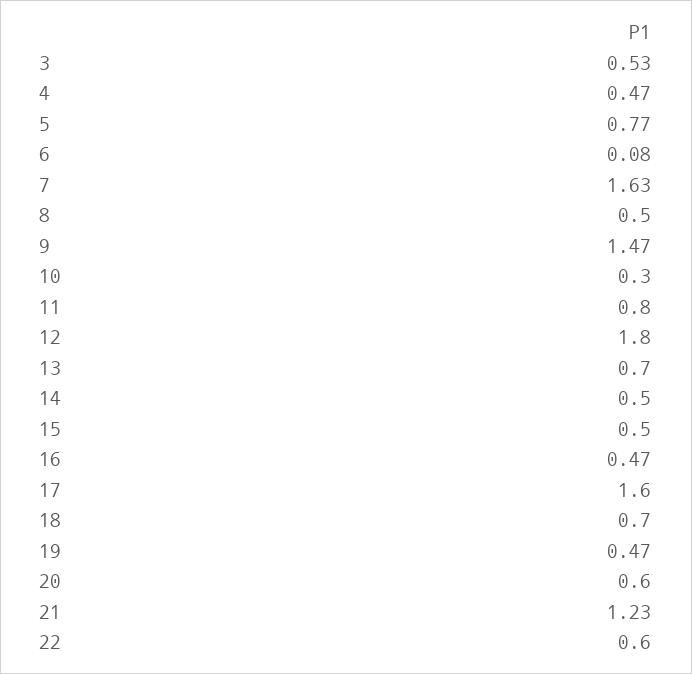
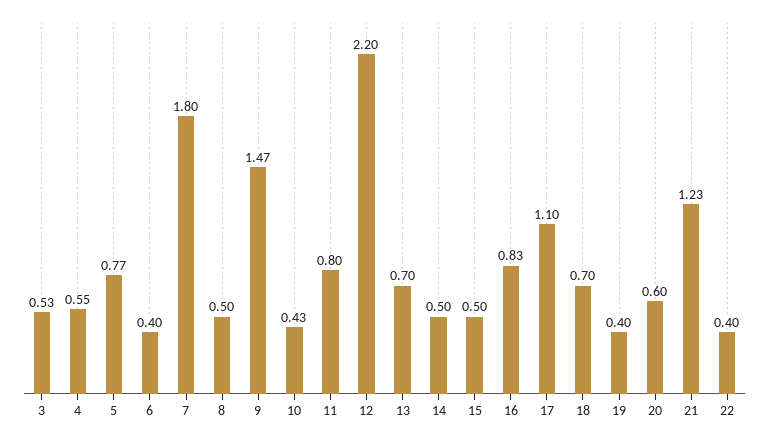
  {
    "3": 0.53,
-   "4": 0.47,
+   "4": 0.55,
    "5": 0.77,
-   "6": 0.08,
+   "6": 0.4,
-   "7": 1.63,
+   "7": 1.8,
    "8": 0.5,
    "9": 1.47,
-   "10": 0.3,
+   "10": 0.43,
    "11": 0.8,
-   "12": 1.8,
+   "12": 2.2,
    "13": 0.7,
    "14": 0.5,
    "15": 0.5,
-   "16": 0.47,
+   "16": 0.83,
-   "17": 1.6,
+   "17": 1.1,
    "18": 0.7,
-   "19": 0.47,
+   "19": 0.4,
    "20": 0.6,
    "21": 1.23,
-   "22": 0.6
+   "22": 0.4
  }

